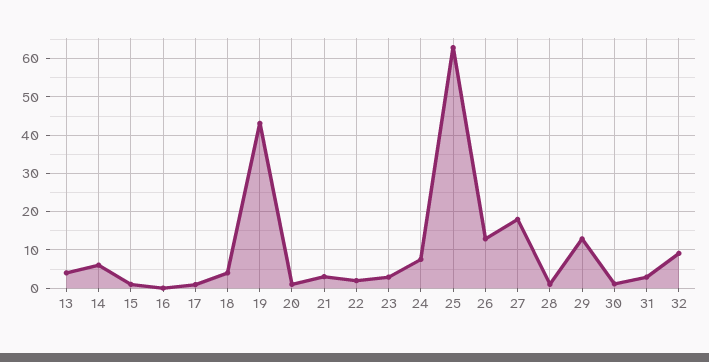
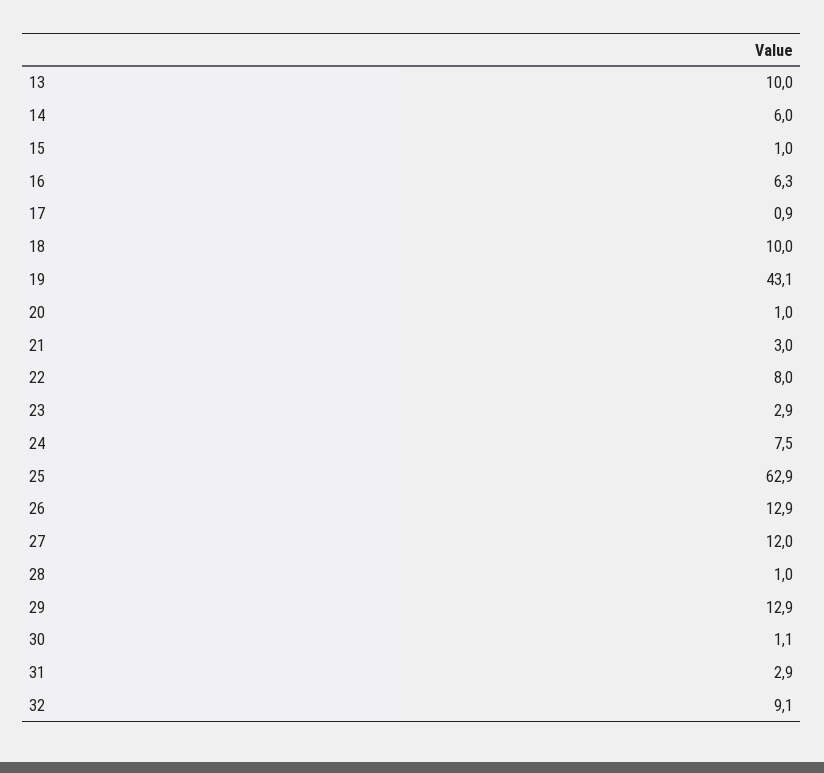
  {
-   "13": 4,
+   "13": 10,
    "14": 6,
    "15": 1,
-   "16": 0,
+   "16": 6.3,
    "17": 0.9,
-   "18": 4,
+   "18": 10,
    "19": 43.1,
    "20": 1,
    "21": 3,
-   "22": 2,
+   "22": 8,
    "23": 2.9,
    "24": 7.5,
    "25": 62.9,
    "26": 12.9,
-   "27": 18,
+   "27": 12,
    "28": 1,
    "29": 12.9,
    "30": 1.1,
    "31": 2.9,
    "32": 9.1
  }

